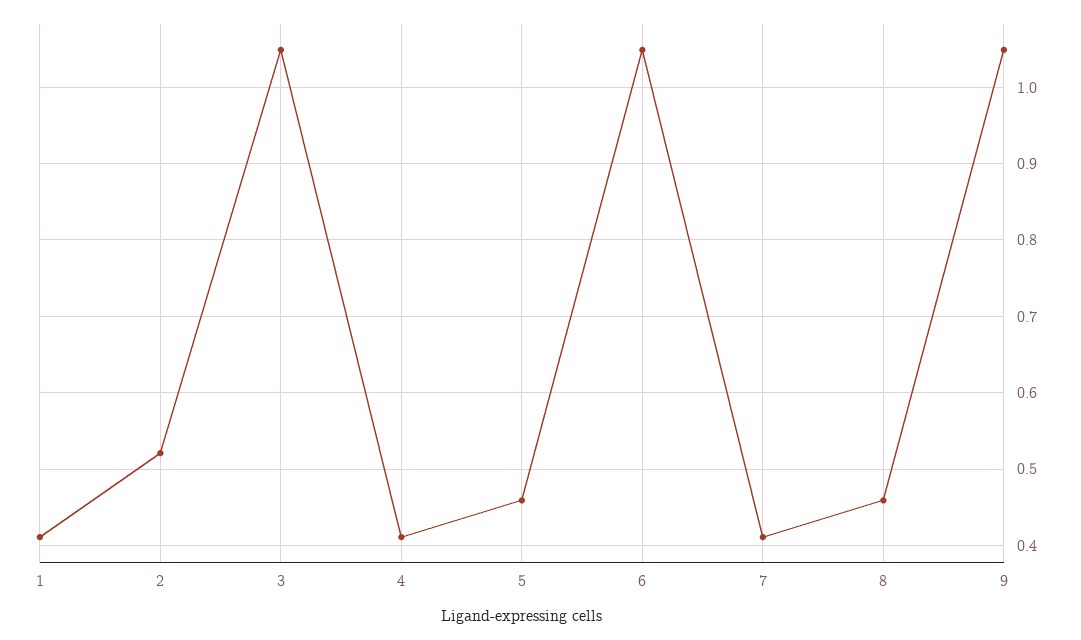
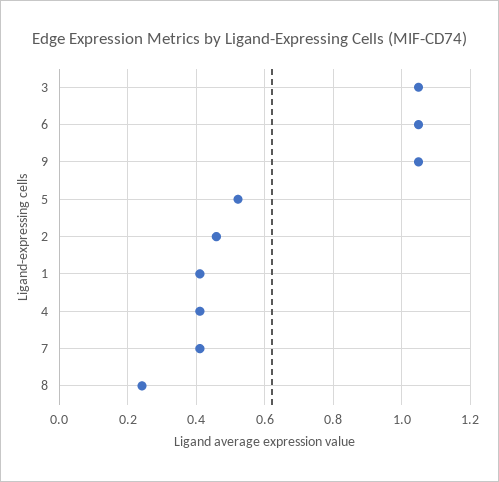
  {
    "1": 0.41,
-   "2": 0.52,
+   "2": 0.46,
    "3": 1.05,
    "4": 0.41,
-   "5": 0.46,
+   "5": 0.52,
    "6": 1.05,
    "7": 0.41,
-   "8": 0.46,
+   "8": 0.24,
    "9": 1.05
  }

